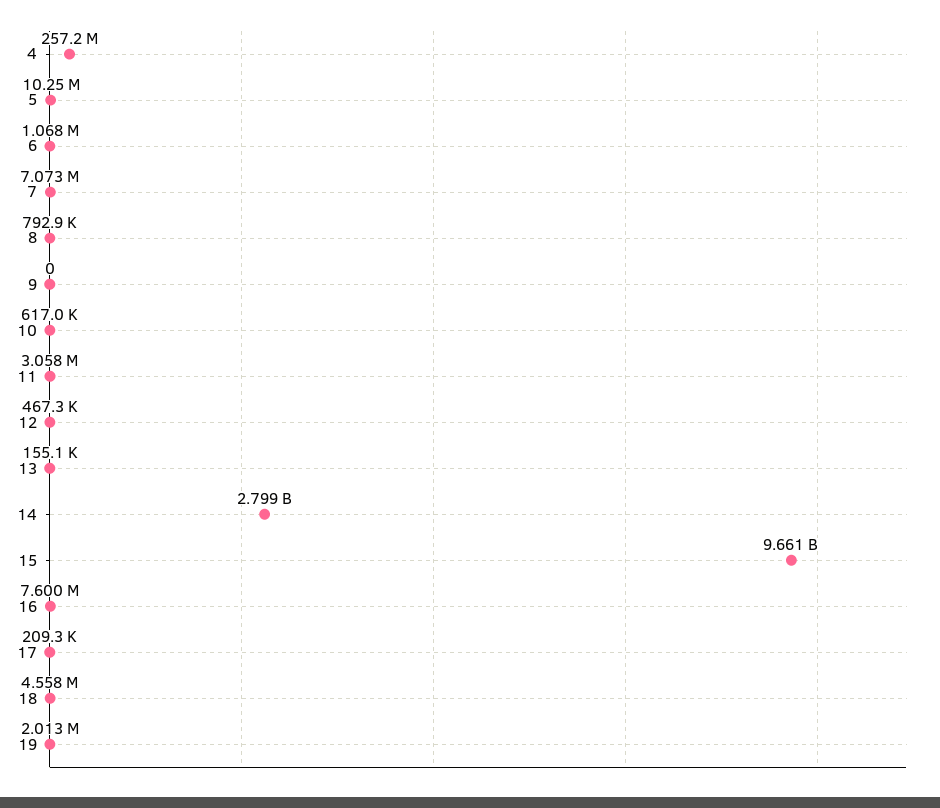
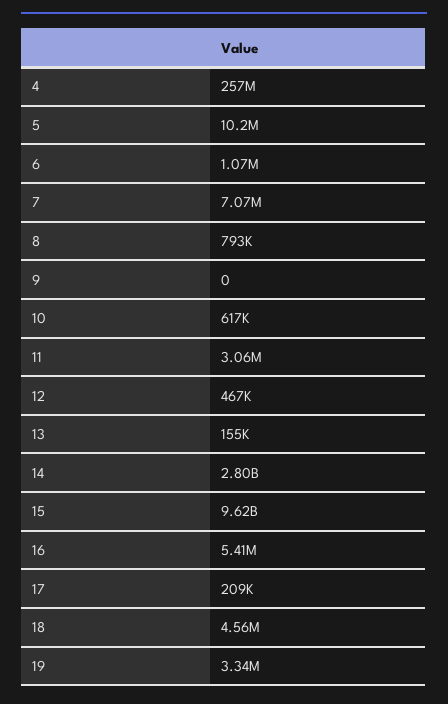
  {
    "4": 257200000,
    "5": 10250000,
    "6": 1068000,
    "7": 7073000,
    "8": 792900,
    "9": 0,
    "10": 617000,
    "11": 3058000,
    "12": 467300,
    "13": 155100,
    "14": 2799000000,
-   "15": 9661000000,
+   "15": 9620000000,
-   "16": 7600000,
+   "16": 5410000,
    "17": 209300,
    "18": 4558000,
-   "19": 2013000
+   "19": 3340000
  }

